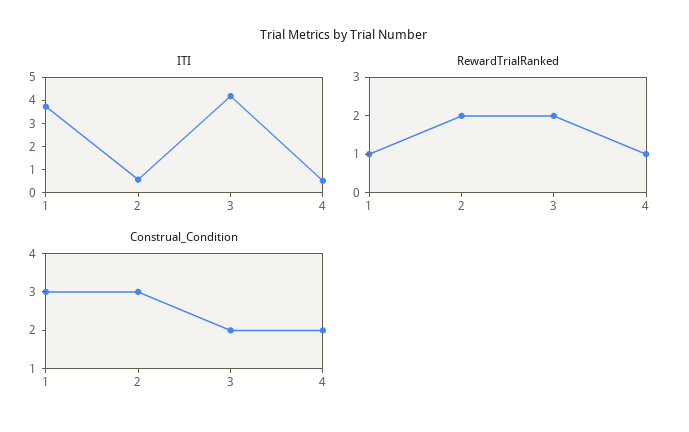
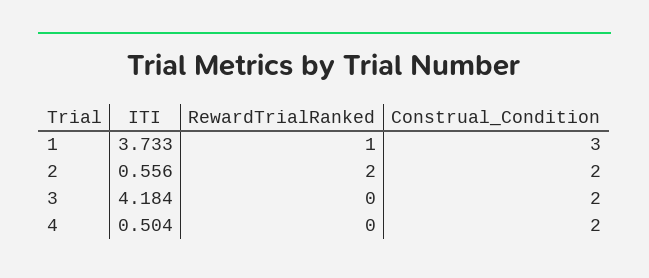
  {
    "ITI": {
      "1": 3.733,
      "2": 0.556,
      "3": 4.184,
      "4": 0.504
    },
    "RewardTrialRanked": {
      "1": 1,
      "2": 2,
-     "3": 2,
+     "3": 0,
-     "4": 1
+     "4": 0
    },
    "Construal_Condition": {
      "1": 3,
-     "2": 3,
+     "2": 2,
      "3": 2,
      "4": 2
    }
  }

